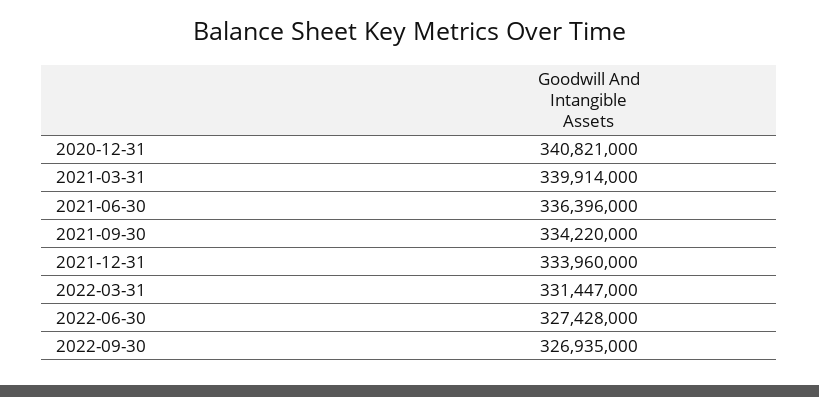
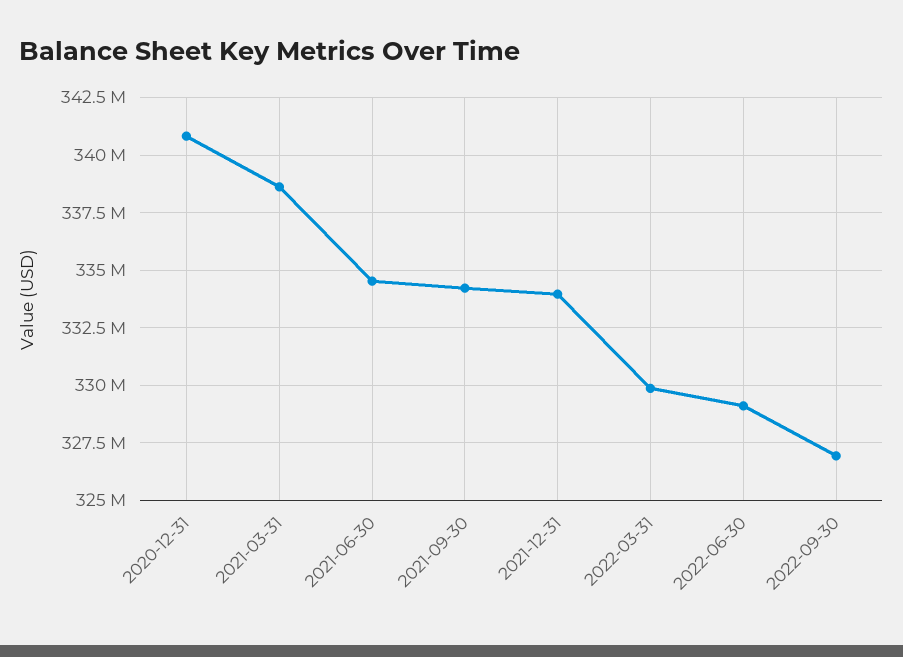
  {
    "2020-12-31": 340821000,
-   "2021-03-31": 339914000,
+   "2021-03-31": 338500000,
-   "2021-06-30": 336396000,
+   "2021-06-30": 334500000,
    "2021-09-30": 334220000,
    "2021-12-31": 333960000,
-   "2022-03-31": 331447000,
+   "2022-03-31": 330000000,
-   "2022-06-30": 327428000,
+   "2022-06-30": 329000000,
    "2022-09-30": 326935000
  }

